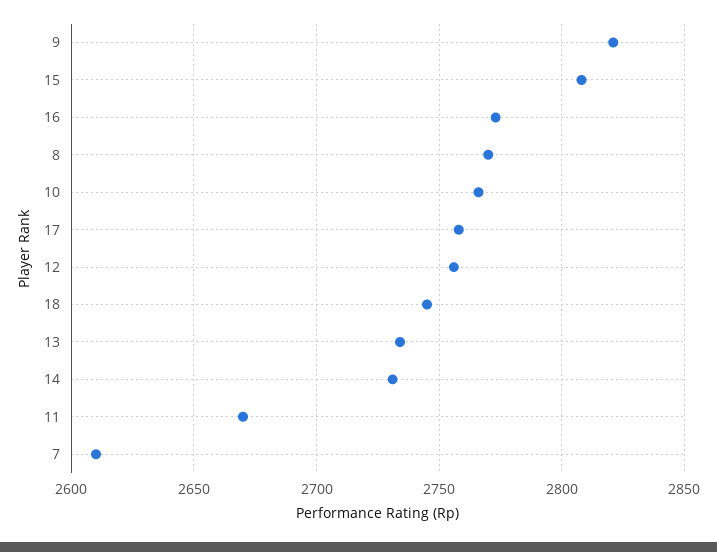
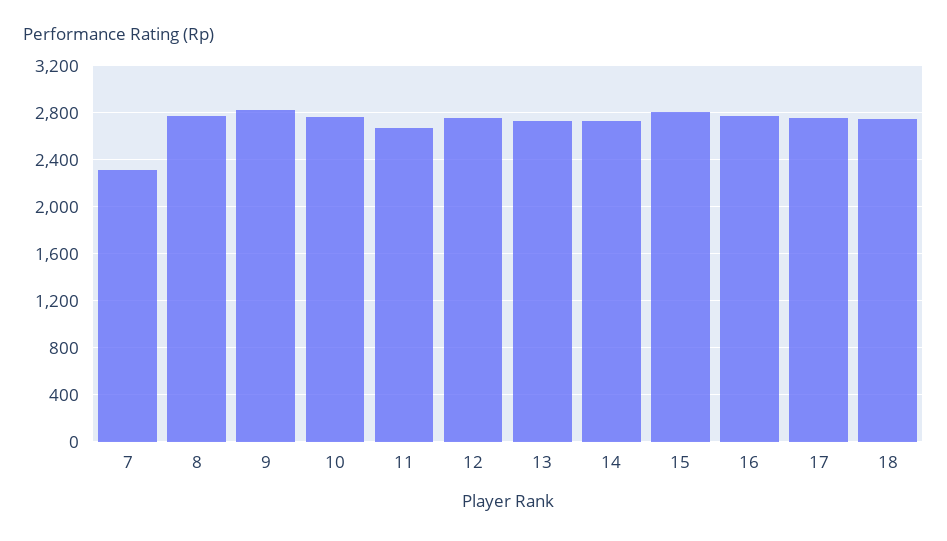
  {
    "9": 2820,
    "15": 2810,
    "16": 2775,
    "8": 2770,
    "10": 2765,
    "17": 2760,
    "12": 2755,
    "18": 2745,
    "13": 2735,
    "14": 2730,
    "11": 2670,
-   "7": 2610
+   "7": 2300
  }

